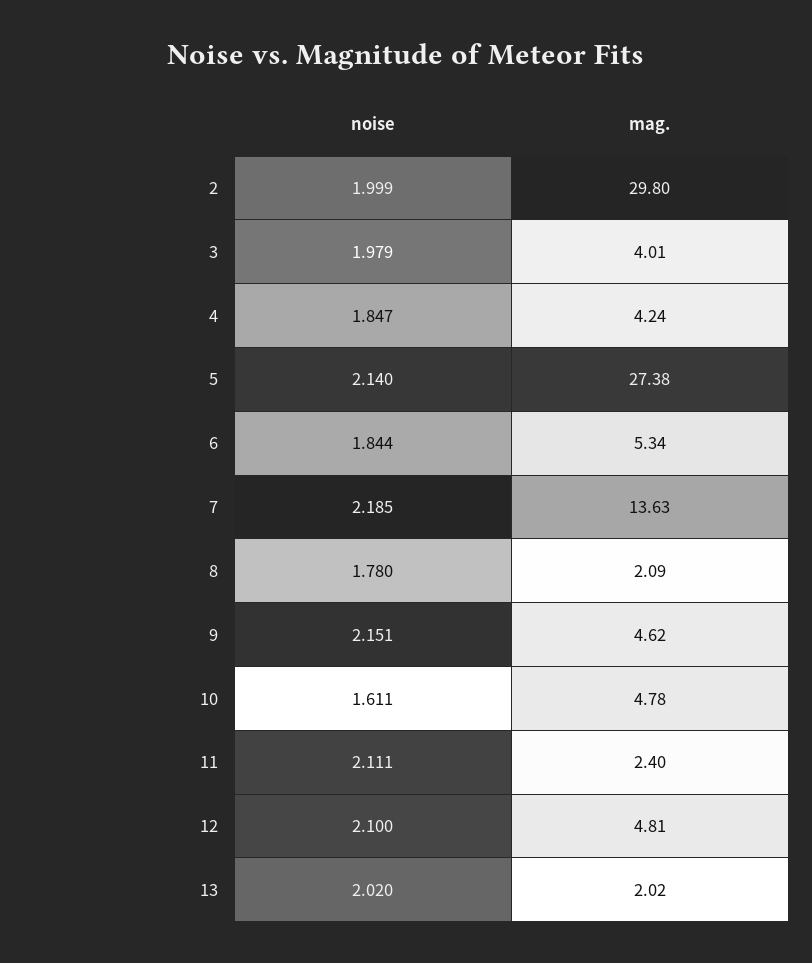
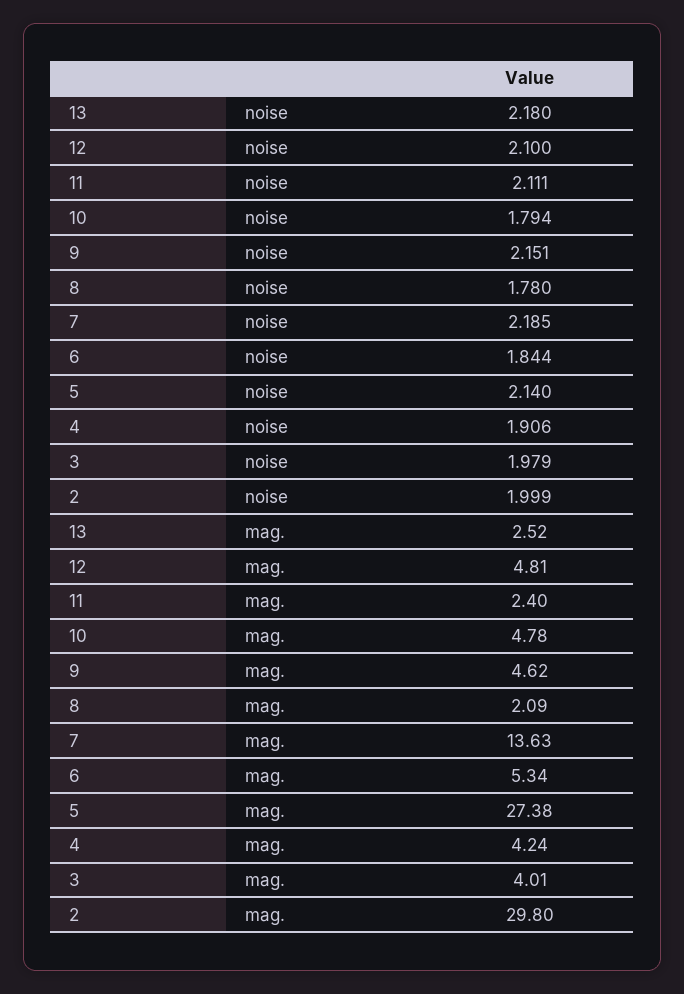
  {
    "noise": {
      "2": 1.999,
      "3": 1.979,
-     "4": 1.847,
+     "4": 1.906,
      "5": 2.14,
      "6": 1.844,
      "7": 2.185,
      "8": 1.78,
      "9": 2.151,
-     "10": 1.611,
+     "10": 1.794,
      "11": 2.111,
      "12": 2.1,
-     "13": 2.02
+     "13": 2.18
    },
    "mag.": {
      "2": 29.8,
      "3": 4.01,
      "4": 4.24,
      "5": 27.38,
      "6": 5.34,
      "7": 13.63,
      "8": 2.09,
      "9": 4.62,
      "10": 4.78,
      "11": 2.4,
      "12": 4.81,
-     "13": 2.02
+     "13": 2.52
    }
  }

